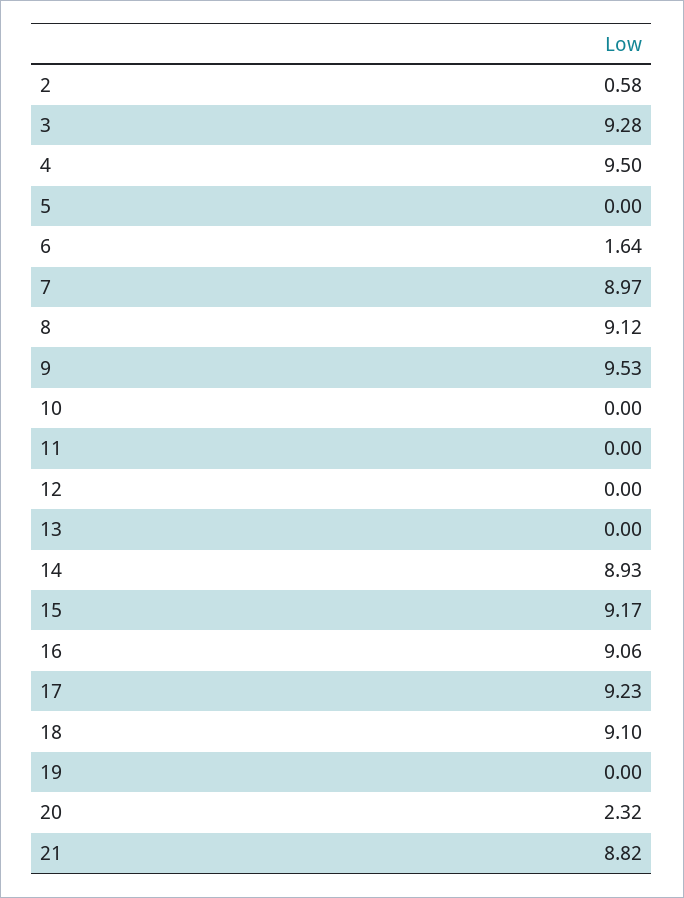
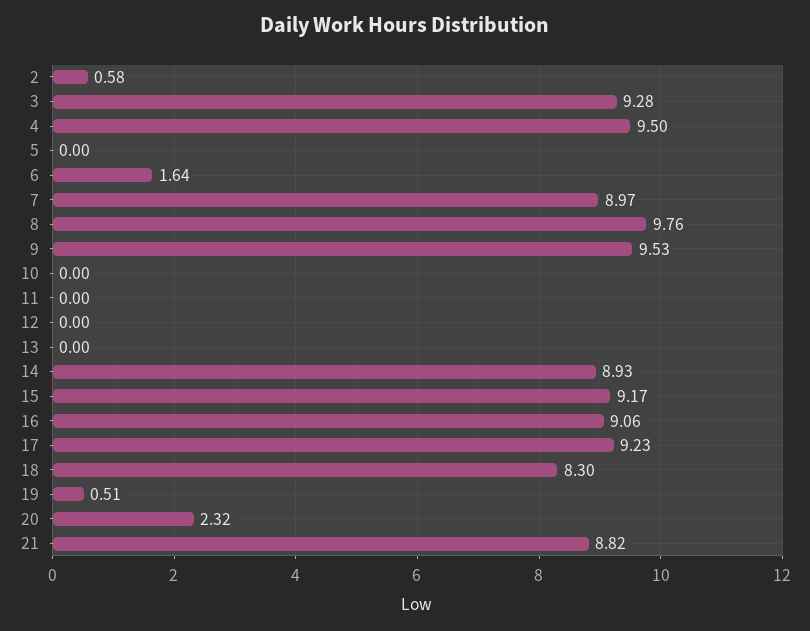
  {
    "2": 0.58,
    "3": 9.28,
    "4": 9.5,
    "5": 0,
    "6": 1.64,
    "7": 8.97,
-   "8": 9.12,
+   "8": 9.76,
    "9": 9.53,
    "10": 0,
    "11": 0,
    "12": 0,
    "13": 0,
    "14": 8.93,
    "15": 9.17,
    "16": 9.06,
    "17": 9.23,
-   "18": 9.1,
+   "18": 8.3,
-   "19": 0,
+   "19": 0.51,
    "20": 2.32,
    "21": 8.82
  }

